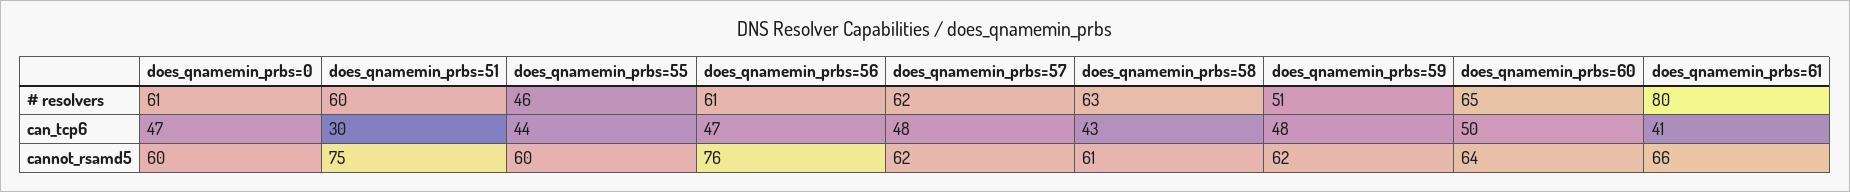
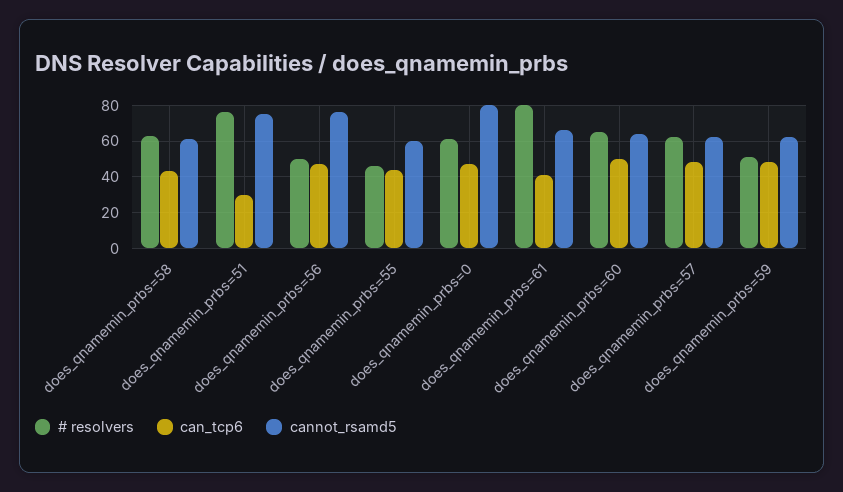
  {
    "# resolvers": {
      "does_qnamemin_prbs=0": 61,
-     "does_qnamemin_prbs=51": 60,
+     "does_qnamemin_prbs=51": 75,
      "does_qnamemin_prbs=55": 46,
-     "does_qnamemin_prbs=56": 61,
+     "does_qnamemin_prbs=56": 50,
      "does_qnamemin_prbs=57": 62,
      "does_qnamemin_prbs=58": 63,
      "does_qnamemin_prbs=59": 51,
      "does_qnamemin_prbs=60": 65,
      "does_qnamemin_prbs=61": 80
    },
    "can_tcp6": {
      "does_qnamemin_prbs=0": 47,
      "does_qnamemin_prbs=51": 30,
      "does_qnamemin_prbs=55": 44,
      "does_qnamemin_prbs=56": 47,
      "does_qnamemin_prbs=57": 48,
      "does_qnamemin_prbs=58": 43,
      "does_qnamemin_prbs=59": 48,
      "does_qnamemin_prbs=60": 50,
      "does_qnamemin_prbs=61": 41
    },
    "cannot_rsamd5": {
-     "does_qnamemin_prbs=0": 60,
+     "does_qnamemin_prbs=0": 80,
      "does_qnamemin_prbs=51": 75,
      "does_qnamemin_prbs=55": 60,
      "does_qnamemin_prbs=56": 76,
      "does_qnamemin_prbs=57": 62,
      "does_qnamemin_prbs=58": 61,
      "does_qnamemin_prbs=59": 62,
      "does_qnamemin_prbs=60": 64,
      "does_qnamemin_prbs=61": 66
    }
  }

